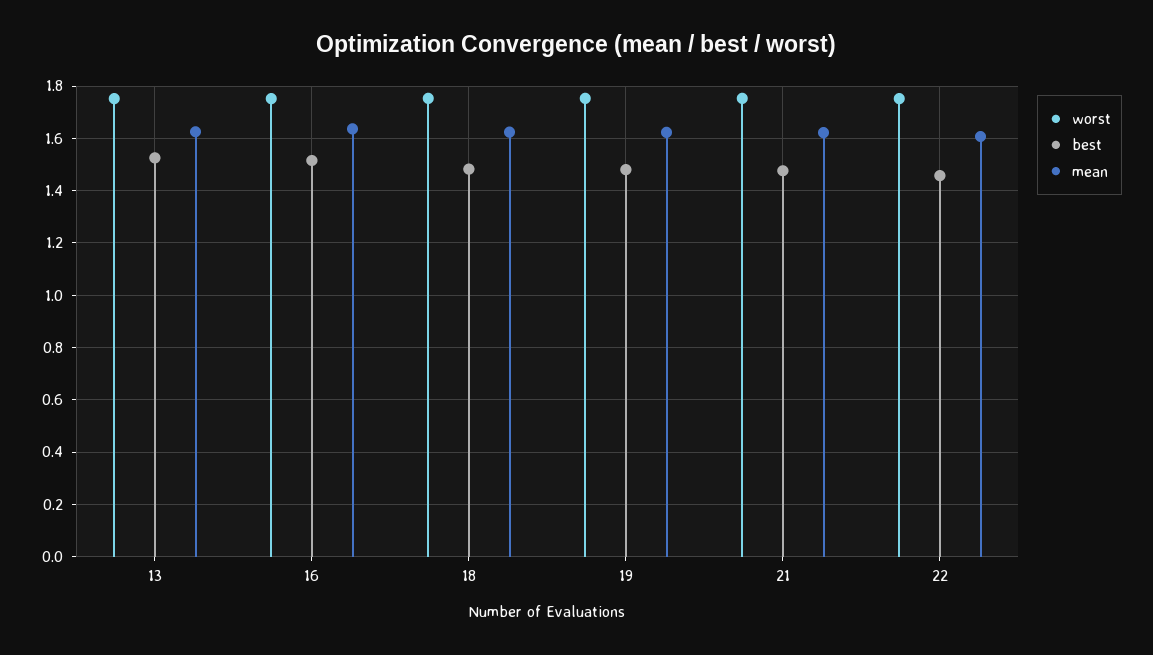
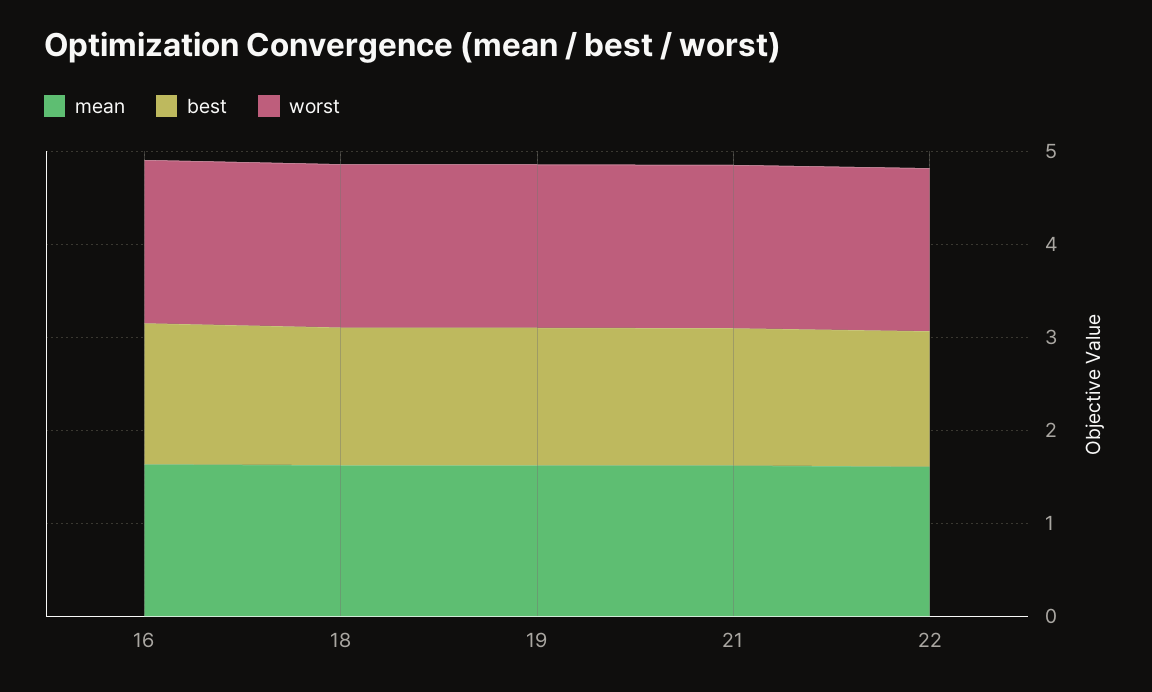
  {
    "worst": {
-     "13": 1.75,
      "16": 1.75,
      "18": 1.75,
      "19": 1.75,
      "21": 1.75,
      "22": 1.75
    },
    "best": {
-     "13": 1.525,
      "16": 1.525,
      "18": 1.475,
      "19": 1.475,
      "21": 1.475,
      "22": 1.45
    },
    "mean": {
-     "13": 1.625,
      "16": 1.625,
      "18": 1.625,
      "19": 1.625,
      "21": 1.625,
      "22": 1.6
    }
  }

